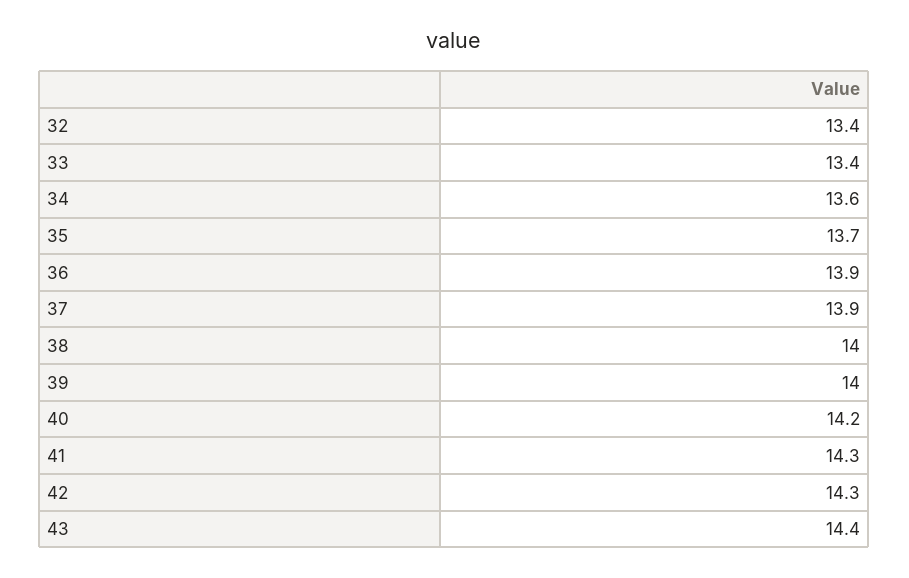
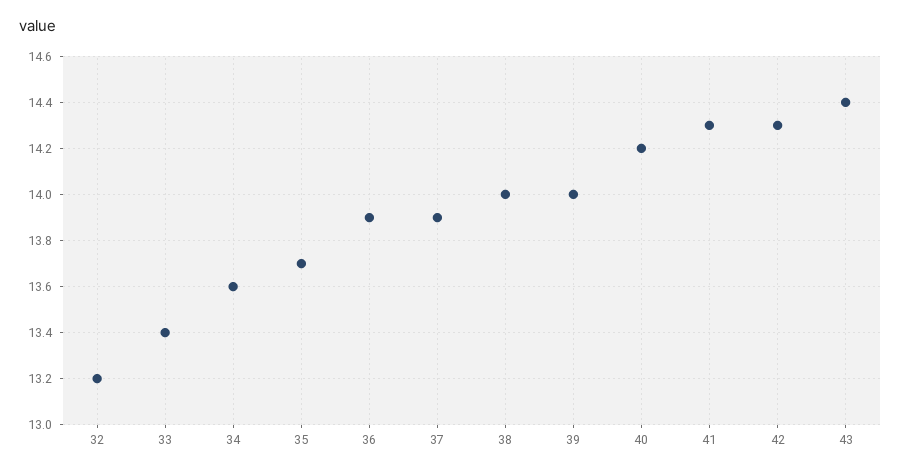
  {
-   "32": 13.4,
+   "32": 13.2,
    "33": 13.4,
    "34": 13.6,
    "35": 13.7,
    "36": 13.9,
    "37": 13.9,
    "38": 14,
    "39": 14,
    "40": 14.2,
    "41": 14.3,
    "42": 14.3,
    "43": 14.4
  }

